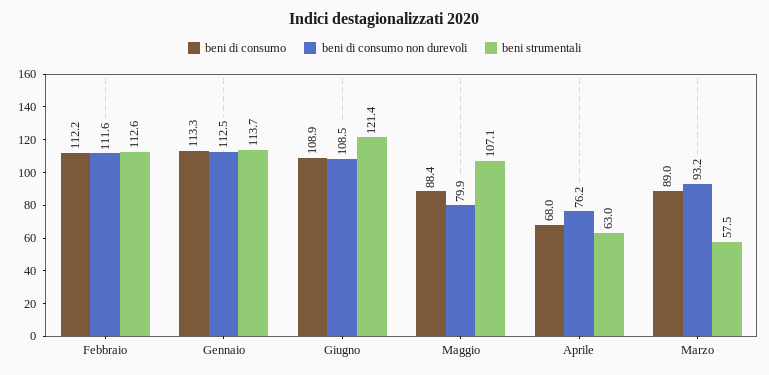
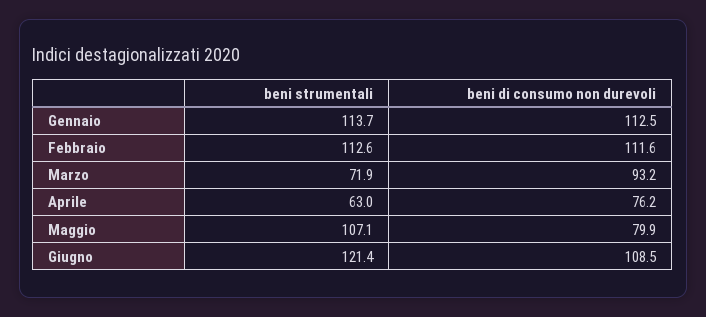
  {
-   "beni di consumo": {
-     "Febbraio": 112.2,
-     "Gennaio": 113.3,
-     "Giugno": 108.9,
-     "Maggio": 88.4,
-     "Aprile": 68,
-     "Marzo": 89
-   },
    "beni di consumo non durevoli": {
      "Febbraio": 111.6,
      "Gennaio": 112.5,
      "Giugno": 108.5,
      "Maggio": 79.9,
      "Aprile": 76.2,
      "Marzo": 93.2
    },
    "beni strumentali": {
      "Febbraio": 112.6,
      "Gennaio": 113.7,
      "Giugno": 121.4,
      "Maggio": 107.1,
      "Aprile": 63,
-     "Marzo": 57.5
+     "Marzo": 71.9
    }
  }

